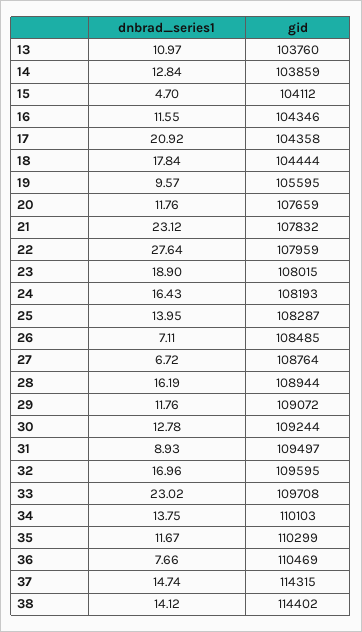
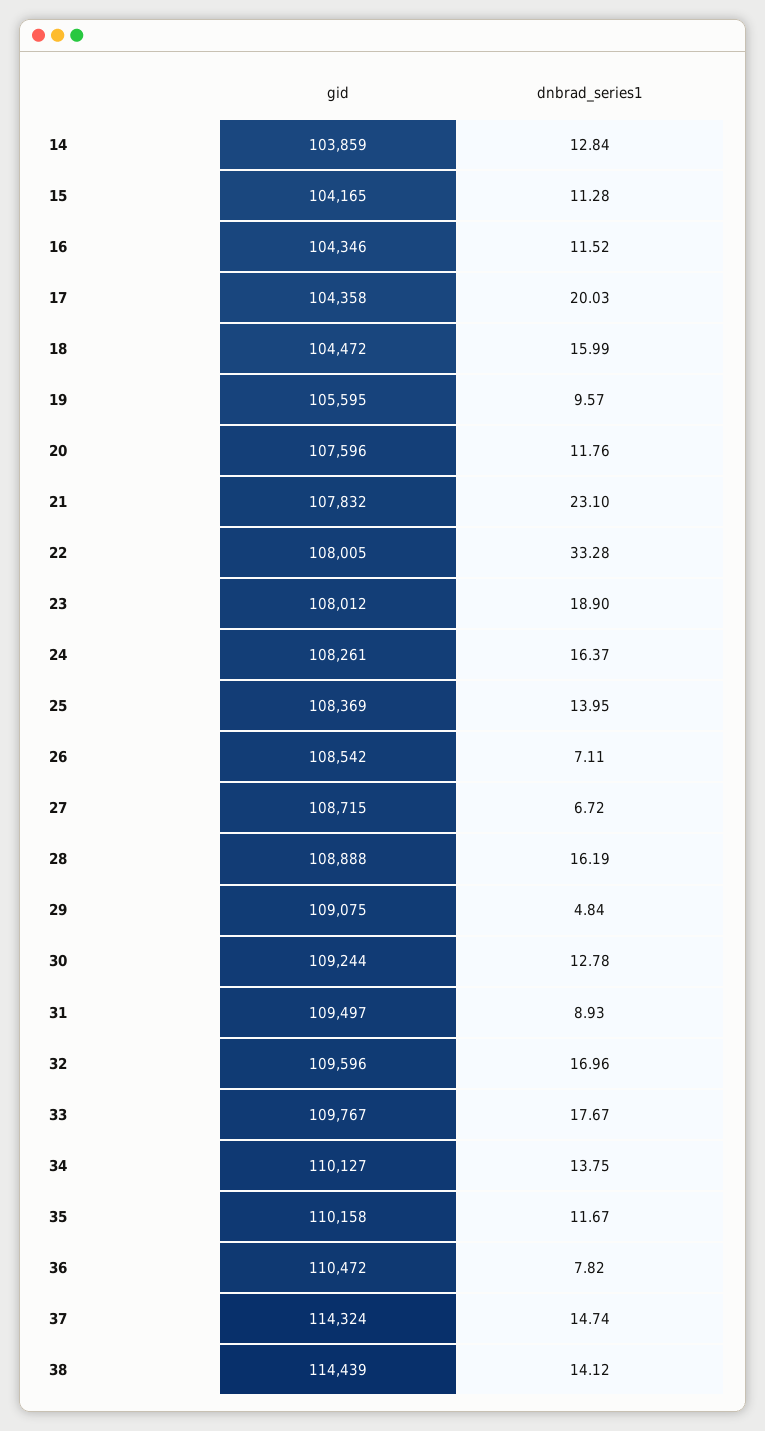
  {
    "dnbrad_series1": {
-     "13": 10.97,
      "14": 12.84,
-     "15": 4.7,
+     "15": 11.28,
-     "16": 11.55,
+     "16": 11.52,
-     "17": 20.92,
+     "17": 20.03,
-     "18": 17.84,
+     "18": 15.99,
      "19": 9.57,
      "20": 11.76,
-     "21": 23.12,
+     "21": 23.1,
-     "22": 27.64,
+     "22": 33.28,
      "23": 18.9,
-     "24": 16.43,
+     "24": 16.37,
      "25": 13.95,
      "26": 7.11,
      "27": 6.72,
      "28": 16.19,
-     "29": 11.76,
+     "29": 4.84,
      "30": 12.78,
      "31": 8.93,
      "32": 16.96,
-     "33": 23.02,
+     "33": 17.67,
      "34": 13.75,
      "35": 11.67,
-     "36": 7.66,
+     "36": 7.82,
      "37": 14.74,
      "38": 14.12
    },
    "gid": {
-     "13": 103760,
      "14": 103859,
-     "15": 104112,
+     "15": 104165,
      "16": 104346,
      "17": 104358,
-     "18": 104444,
+     "18": 104472,
      "19": 105595,
-     "20": 107659,
+     "20": 107596,
      "21": 107832,
-     "22": 107959,
+     "22": 108005,
-     "23": 108015,
+     "23": 108012,
-     "24": 108193,
+     "24": 108261,
-     "25": 108287,
+     "25": 108369,
-     "26": 108485,
+     "26": 108542,
-     "27": 108764,
+     "27": 108715,
-     "28": 108944,
+     "28": 108888,
-     "29": 109072,
+     "29": 109075,
      "30": 109244,
      "31": 109497,
-     "32": 109595,
+     "32": 109596,
-     "33": 109708,
+     "33": 109767,
-     "34": 110103,
+     "34": 110127,
-     "35": 110299,
+     "35": 110158,
-     "36": 110469,
+     "36": 110472,
-     "37": 114315,
+     "37": 114324,
-     "38": 114402
+     "38": 114439
    }
  }

